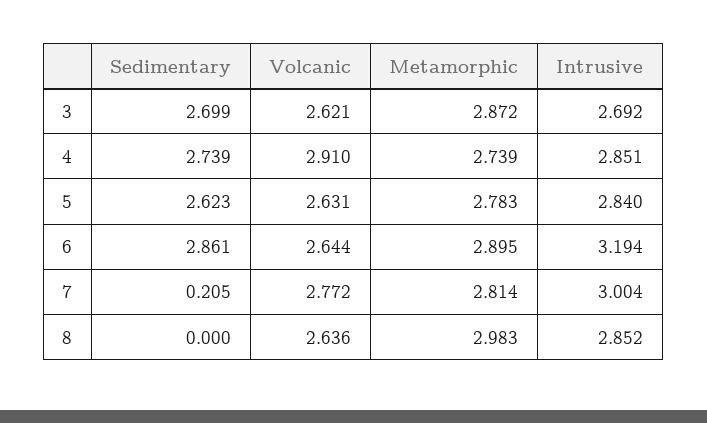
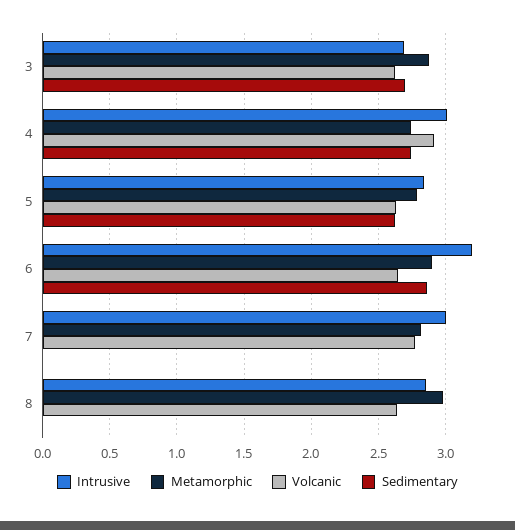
  {
    "Sedimentary": {
      "3": 2.699,
      "4": 2.739,
      "5": 2.623,
      "6": 2.861,
-     "7": 0.205,
+     "7": 0,
      "8": 0
    },
    "Volcanic": {
      "3": 2.621,
      "4": 2.91,
      "5": 2.631,
      "6": 2.644,
      "7": 2.772,
      "8": 2.636
    },
    "Metamorphic": {
      "3": 2.872,
      "4": 2.739,
      "5": 2.783,
      "6": 2.895,
      "7": 2.814,
      "8": 2.983
    },
    "Intrusive": {
      "3": 2.692,
-     "4": 2.851,
+     "4": 3,
      "5": 2.84,
      "6": 3.194,
      "7": 3.004,
      "8": 2.852
    }
  }

